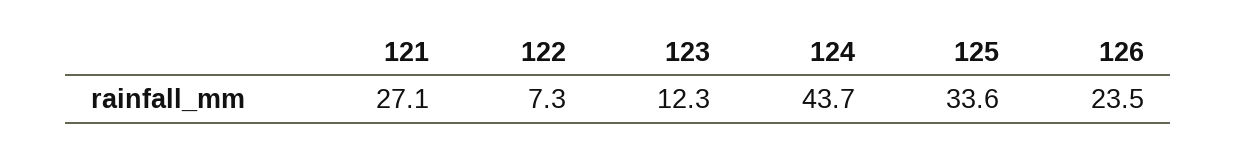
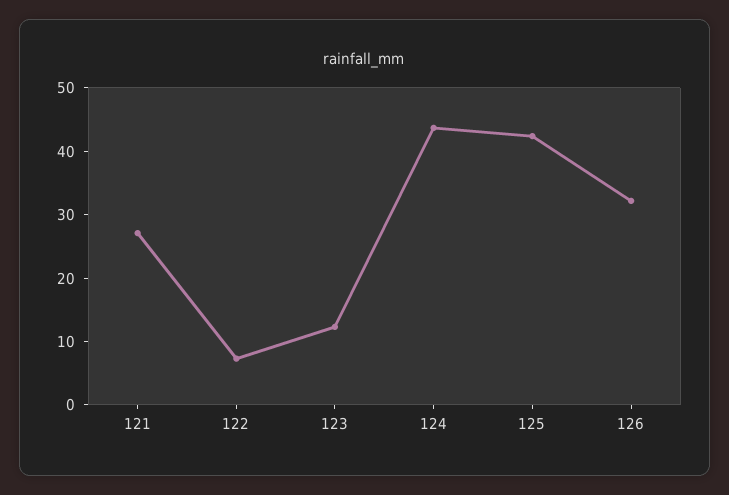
  {
    "121": 27.1,
    "122": 7.3,
    "123": 12.3,
    "124": 43.7,
-   "125": 33.6,
+   "125": 42,
-   "126": 23.5
+   "126": 32
  }

